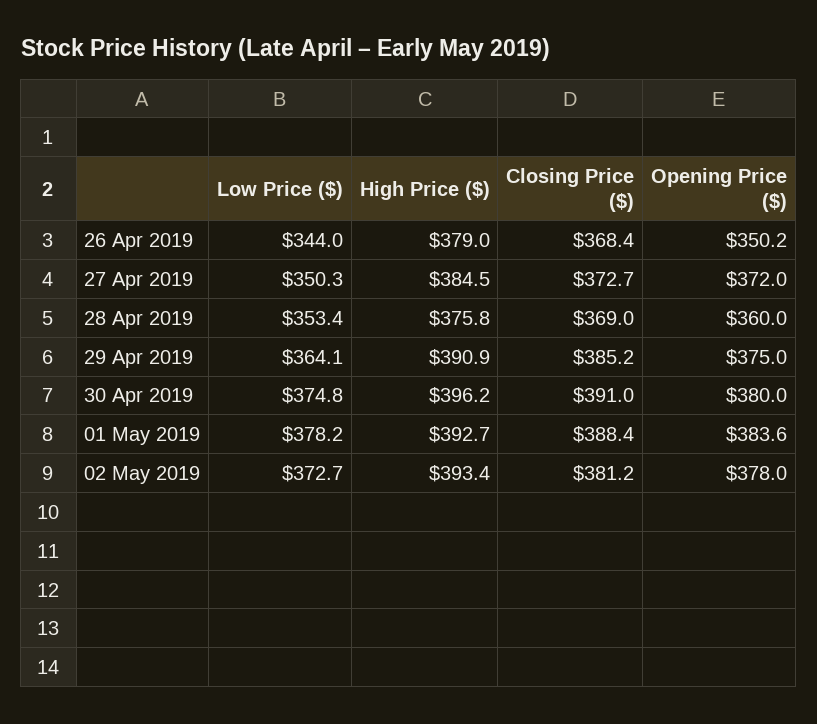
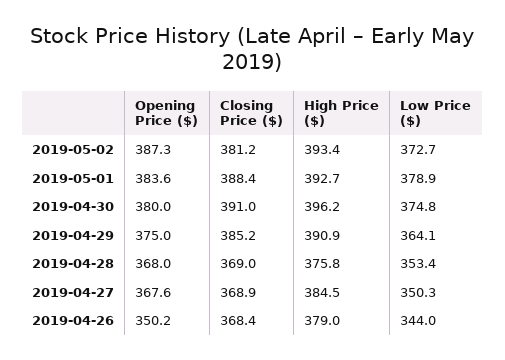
  {
    "Low Price ($)": {
      "26 Apr 2019": 344,
      "27 Apr 2019": 350.3,
      "28 Apr 2019": 353.4,
      "29 Apr 2019": 364.1,
      "30 Apr 2019": 374.8,
-     "01 May 2019": 378.2,
+     "01 May 2019": 378.9,
      "02 May 2019": 372.7
    },
    "High Price ($)": {
      "26 Apr 2019": 379,
      "27 Apr 2019": 384.5,
      "28 Apr 2019": 375.8,
      "29 Apr 2019": 390.9,
      "30 Apr 2019": 396.2,
      "01 May 2019": 392.7,
      "02 May 2019": 393.4
    },
    "Closing Price ($)": {
      "26 Apr 2019": 368.4,
-     "27 Apr 2019": 372.7,
+     "27 Apr 2019": 368.9,
      "28 Apr 2019": 369,
      "29 Apr 2019": 385.2,
      "30 Apr 2019": 391,
      "01 May 2019": 388.4,
      "02 May 2019": 381.2
    },
    "Opening Price ($)": {
      "26 Apr 2019": 350.2,
-     "27 Apr 2019": 372,
+     "27 Apr 2019": 367.6,
-     "28 Apr 2019": 360,
+     "28 Apr 2019": 368,
      "29 Apr 2019": 375,
      "30 Apr 2019": 380,
      "01 May 2019": 383.6,
-     "02 May 2019": 378
+     "02 May 2019": 387.3
    }
  }

